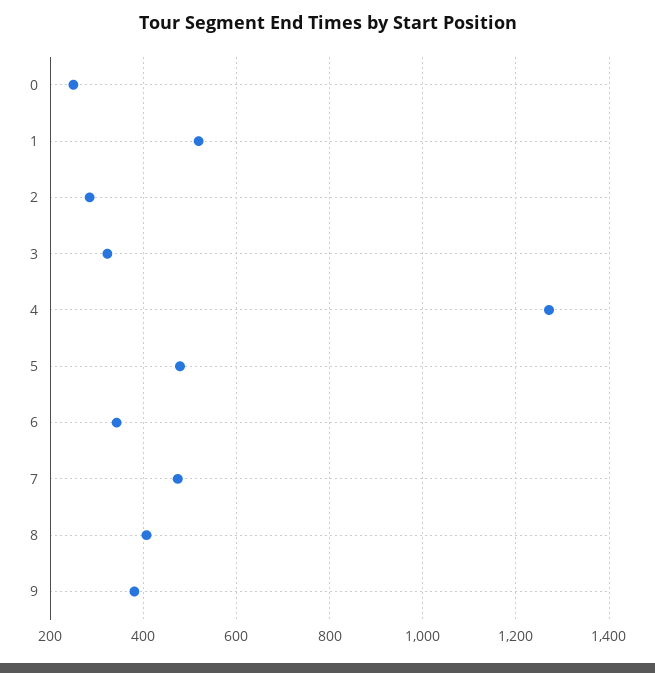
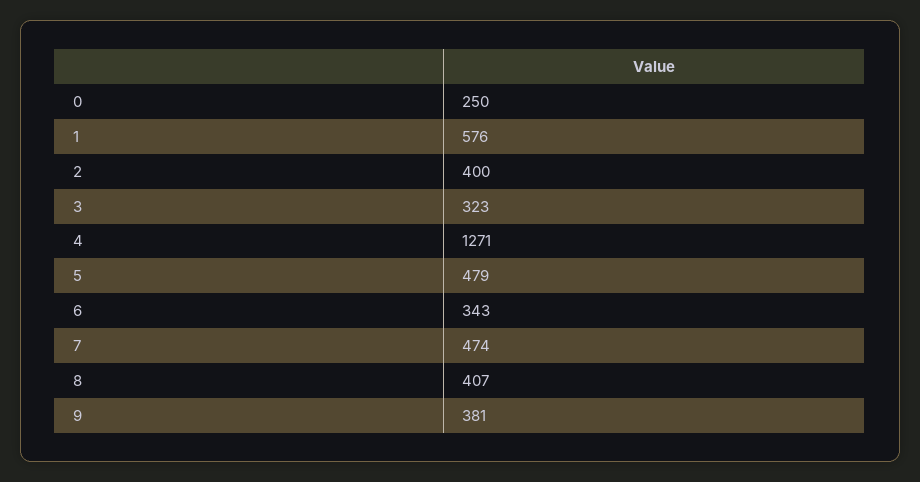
  {
    "0": 250,
-   "1": 520,
+   "1": 576,
-   "2": 280,
+   "2": 400,
    "3": 323,
    "4": 1271,
    "5": 479,
    "6": 343,
    "7": 474,
    "8": 407,
    "9": 381
  }

